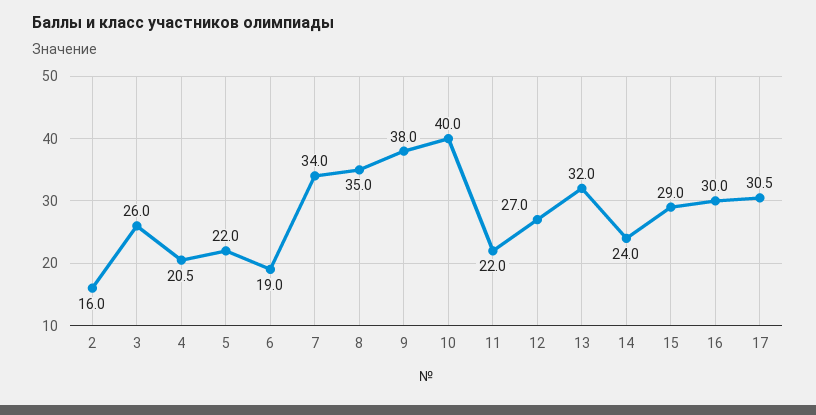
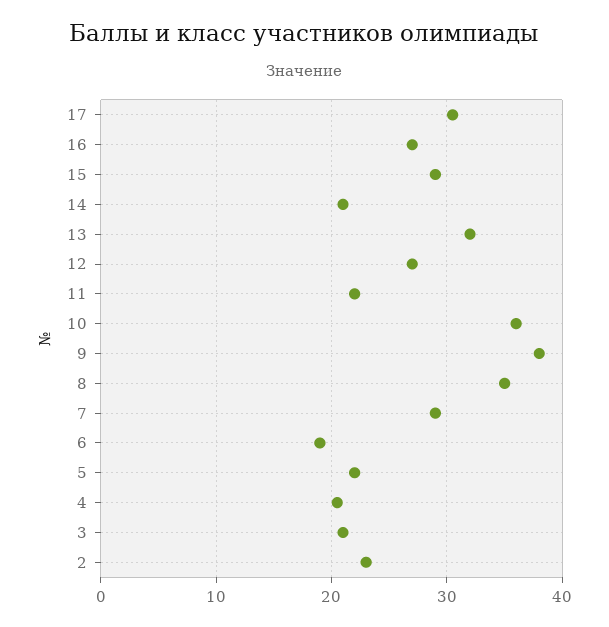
  {
-   "2": 16,
+   "2": 23,
-   "3": 26,
+   "3": 21,
    "4": 20.5,
    "5": 22,
    "6": 19,
-   "7": 34,
+   "7": 29,
    "8": 35,
    "9": 38,
-   "10": 40,
+   "10": 36,
    "11": 22,
    "12": 27,
    "13": 32,
-   "14": 24,
+   "14": 21,
    "15": 29,
-   "16": 30,
+   "16": 27,
    "17": 30.5
  }

